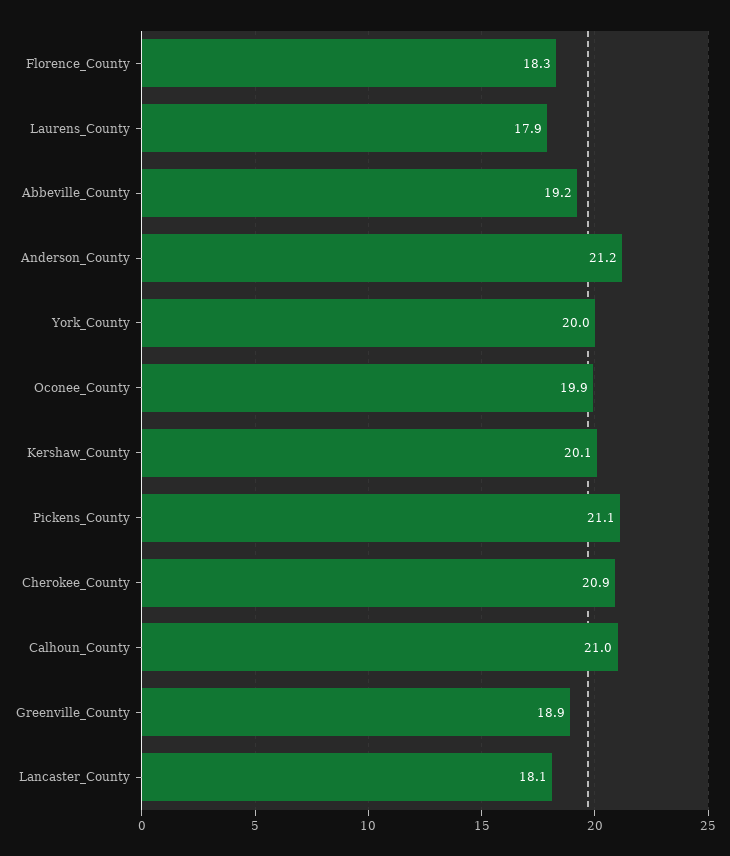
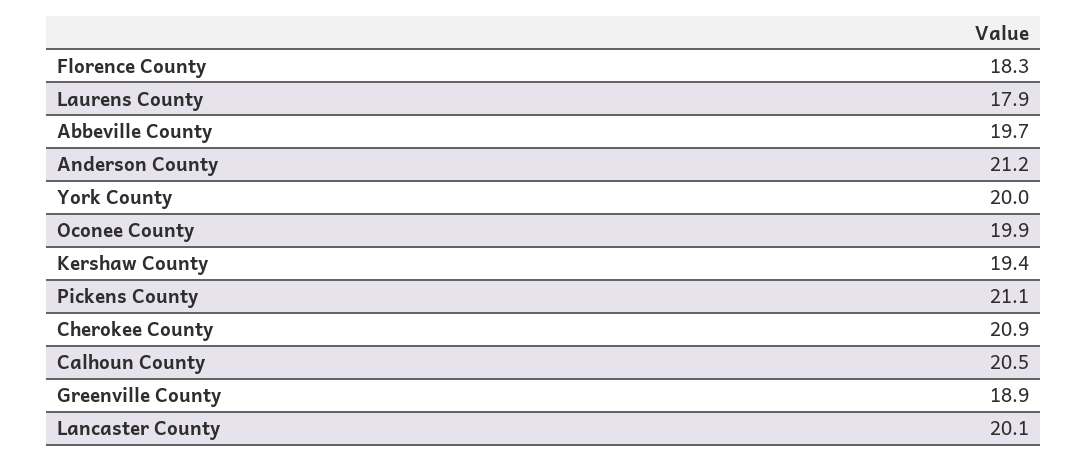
  {
    "Florence_County": 18.3,
    "Laurens_County": 17.9,
-   "Abbeville_County": 19.2,
+   "Abbeville_County": 19.7,
    "Anderson_County": 21.2,
    "York_County": 20,
    "Oconee_County": 19.9,
-   "Kershaw_County": 20.1,
+   "Kershaw_County": 19.4,
    "Pickens_County": 21.1,
    "Cherokee_County": 20.9,
-   "Calhoun_County": 21,
+   "Calhoun_County": 20.5,
    "Greenville_County": 18.9,
-   "Lancaster_County": 18.1
+   "Lancaster_County": 20.1
  }

